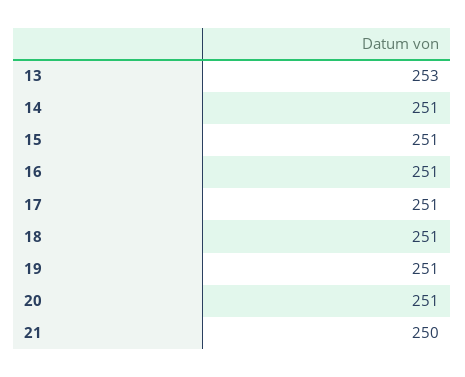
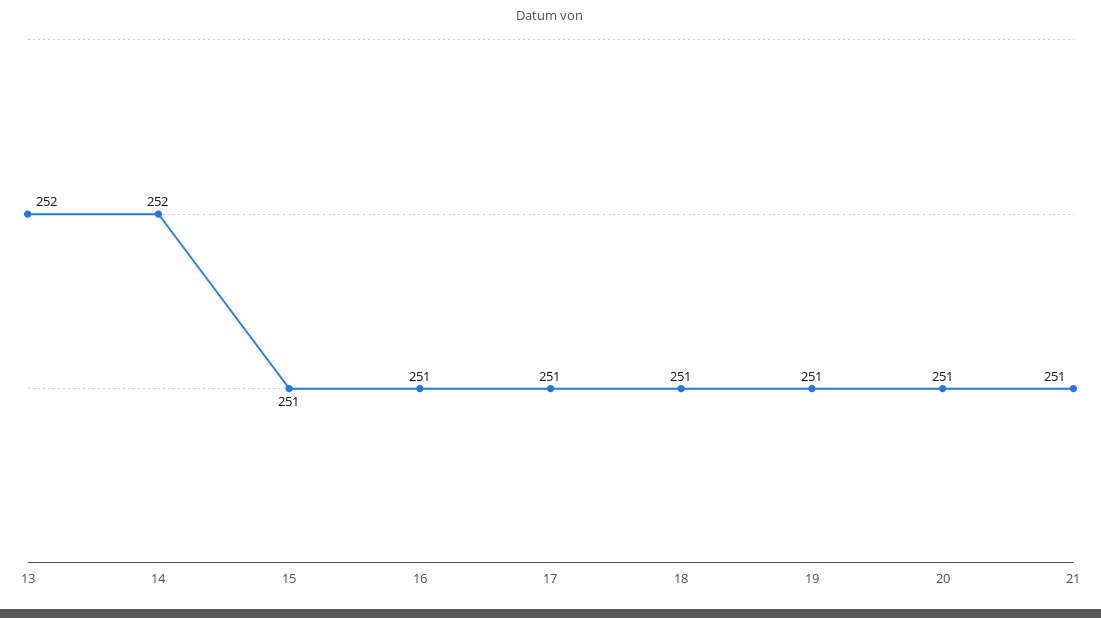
  {
-   "13": 253,
+   "13": 252,
-   "14": 251,
+   "14": 252,
    "15": 251,
    "16": 251,
    "17": 251,
    "18": 251,
    "19": 251,
    "20": 251,
-   "21": 250
+   "21": 251
  }

